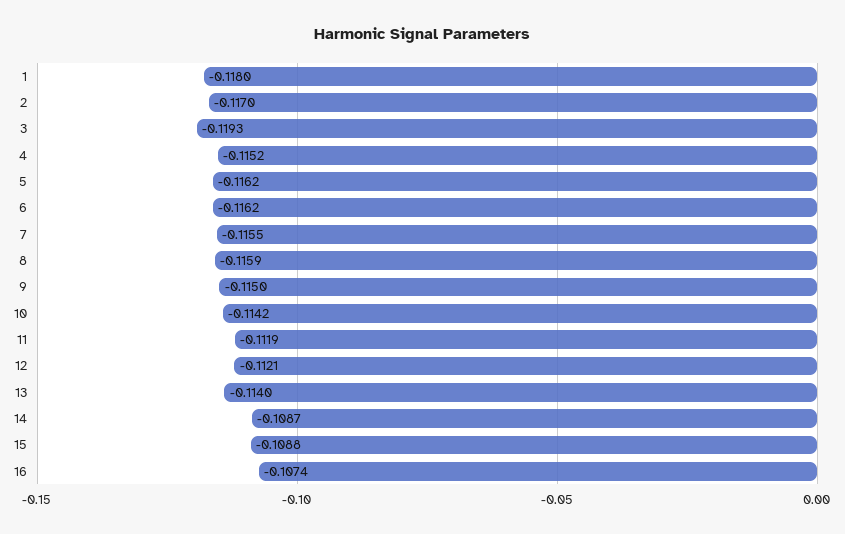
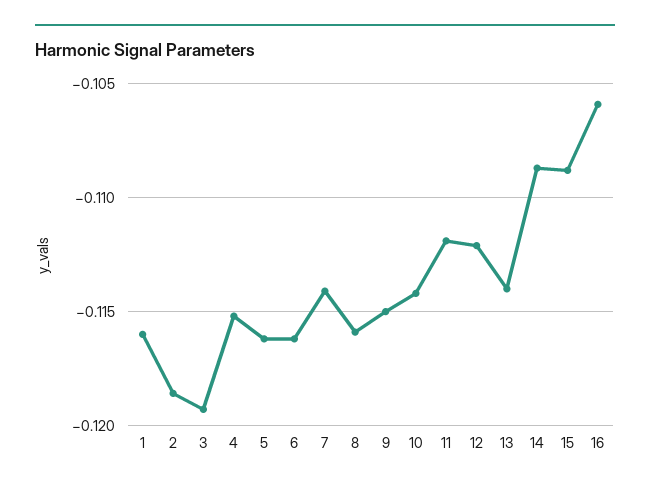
  {
-   "1": -0.118,
+   "1": -0.116,
-   "2": -0.117,
+   "2": -0.1185,
    "3": -0.1193,
    "4": -0.1152,
    "5": -0.1162,
    "6": -0.1162,
-   "7": -0.1155,
+   "7": -0.114,
    "8": -0.1159,
    "9": -0.115,
    "10": -0.1142,
    "11": -0.1119,
    "12": -0.1121,
    "13": -0.114,
    "14": -0.1087,
    "15": -0.1088,
-   "16": -0.1074
+   "16": -0.106
  }

